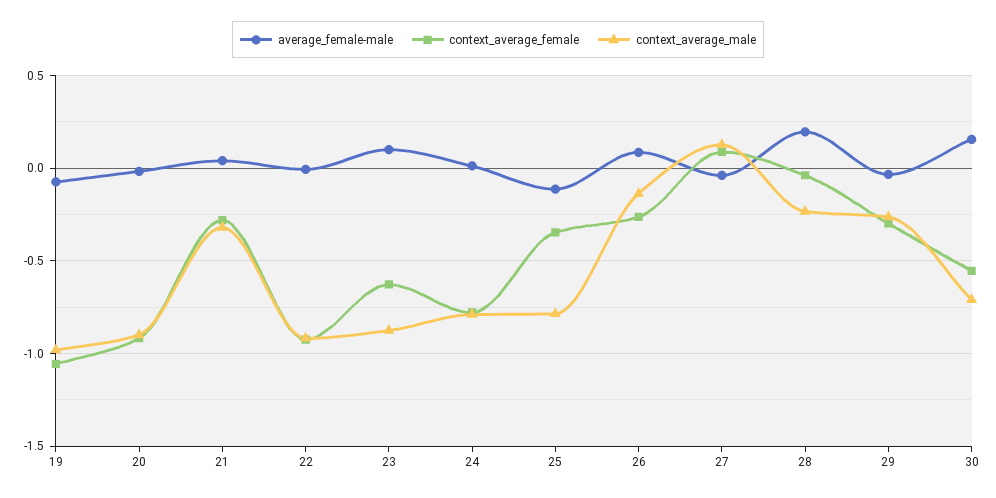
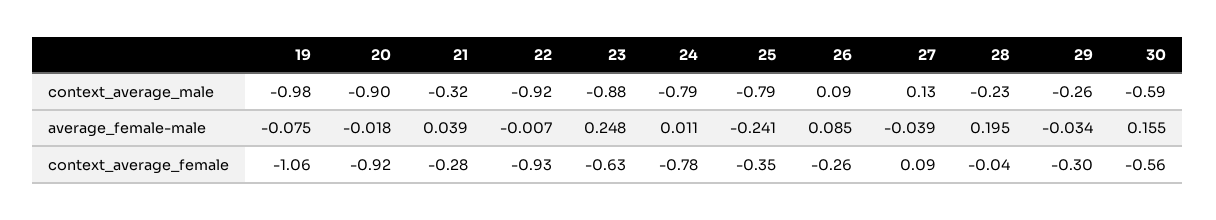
  {
    "average_female-male": {
      "19": -0.075,
      "20": -0.018,
      "21": 0.039,
      "22": -0.007,
-     "23": 0.1,
+     "23": 0.248,
      "24": 0.011,
-     "25": -0.1,
+     "25": -0.241,
      "26": 0.085,
      "27": -0.039,
      "28": 0.195,
      "29": -0.034,
      "30": 0.155
    },
    "context_average_female": {
      "19": -1.06,
      "20": -0.92,
      "21": -0.28,
      "22": -0.93,
      "23": -0.63,
      "24": -0.78,
      "25": -0.35,
      "26": -0.26,
      "27": 0.09,
      "28": -0.04,
      "29": -0.3,
      "30": -0.56
    },
    "context_average_male": {
      "19": -0.98,
      "20": -0.9,
      "21": -0.32,
      "22": -0.92,
      "23": -0.88,
      "24": -0.79,
      "25": -0.79,
-     "26": -0.15,
+     "26": 0.09,
      "27": 0.13,
      "28": -0.23,
      "29": -0.26,
-     "30": -0.7
+     "30": -0.59
    }
  }

